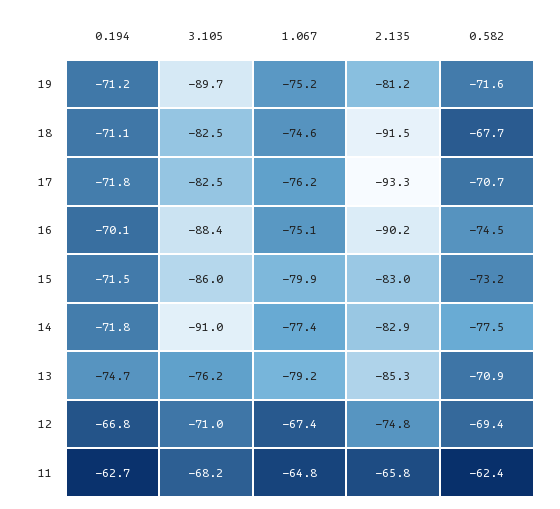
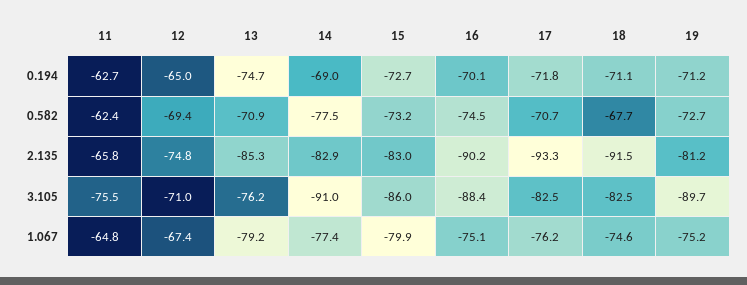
  {
    "0.194": {
      "19": -71.2,
      "18": -71.1,
      "17": -71.8,
      "16": -70.1,
-     "15": -71.5,
+     "15": -72.7,
-     "14": -71.8,
+     "14": -69,
      "13": -74.7,
-     "12": -66.8,
+     "12": -65,
      "11": -62.7
    },
    "3.105": {
      "19": -89.7,
      "18": -82.5,
      "17": -82.5,
      "16": -88.4,
      "15": -86,
      "14": -91,
      "13": -76.2,
      "12": -71,
-     "11": -68.2
+     "11": -75.5
    },
    "1.067": {
      "19": -75.2,
      "18": -74.6,
      "17": -76.2,
      "16": -75.1,
      "15": -79.9,
      "14": -77.4,
      "13": -79.2,
      "12": -67.4,
      "11": -64.8
    },
    "2.135": {
      "19": -81.2,
      "18": -91.5,
      "17": -93.3,
      "16": -90.2,
      "15": -83,
      "14": -82.9,
      "13": -85.3,
      "12": -74.8,
      "11": -65.8
    },
    "0.582": {
-     "19": -71.6,
+     "19": -72.7,
      "18": -67.7,
      "17": -70.7,
      "16": -74.5,
      "15": -73.2,
      "14": -77.5,
      "13": -70.9,
      "12": -69.4,
      "11": -62.4
    }
  }

